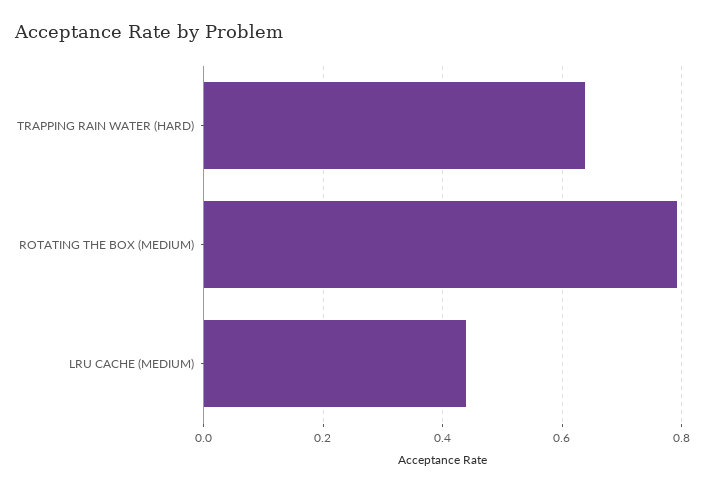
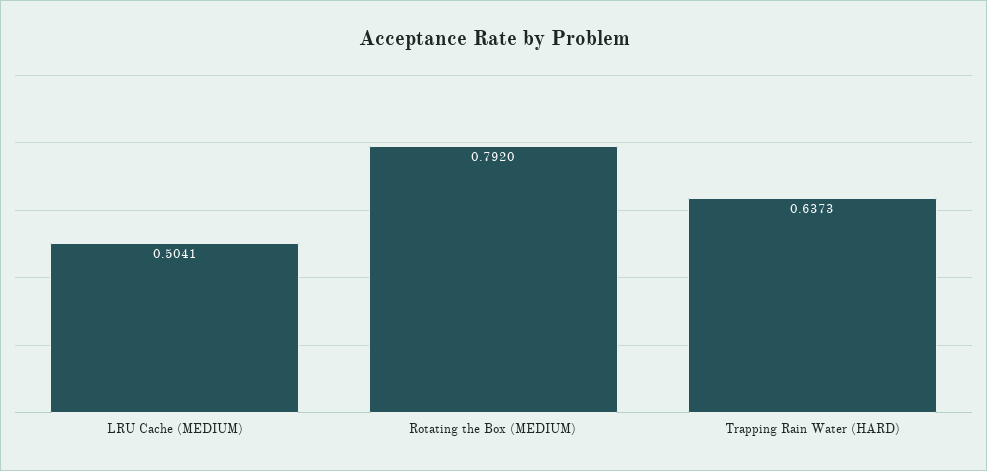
  {
    "TRAPPING RAIN WATER (HARD)": 0.6373,
    "ROTATING THE BOX (MEDIUM)": 0.792,
-   "LRU CACHE (MEDIUM)": 0.44
+   "LRU CACHE (MEDIUM)": 0.5041
  }

